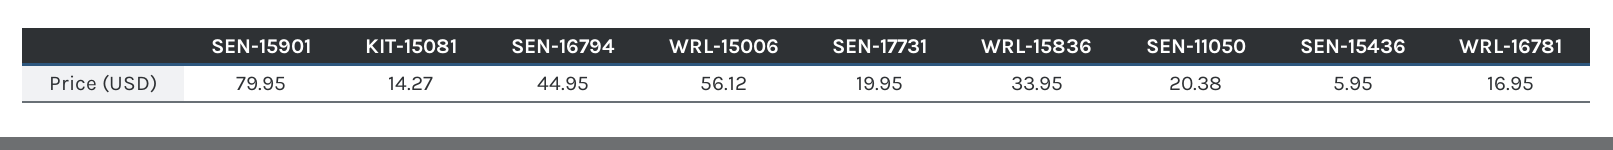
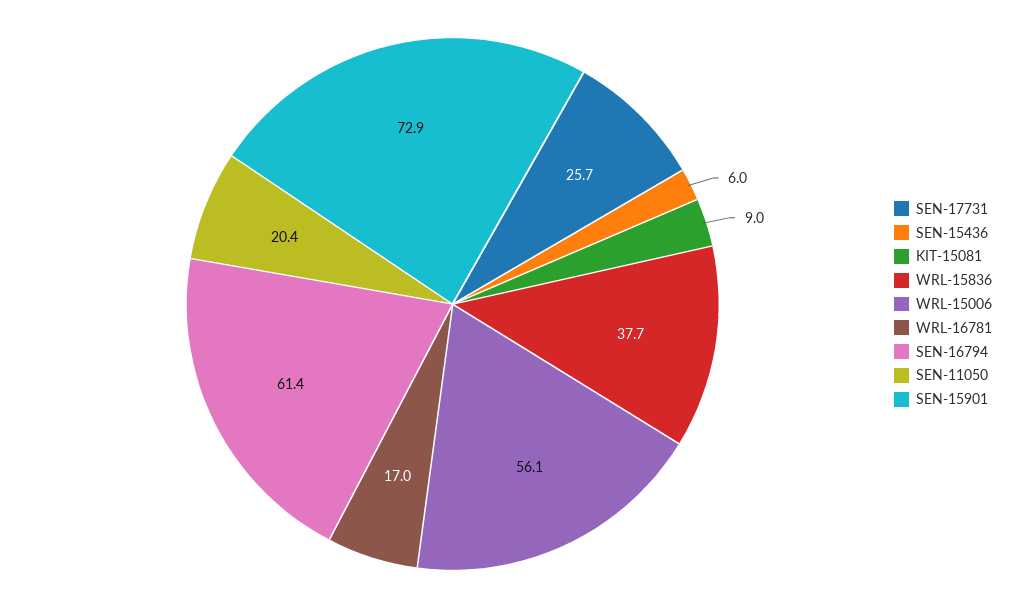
  {
-   "SEN-15901": 79.95,
+   "SEN-15901": 72.9,
-   "KIT-15081": 14.27,
+   "KIT-15081": 9,
-   "SEN-16794": 44.95,
+   "SEN-16794": 61.4,
    "WRL-15006": 56.12,
-   "SEN-17731": 19.95,
+   "SEN-17731": 25.7,
-   "WRL-15836": 33.95,
+   "WRL-15836": 37.7,
    "SEN-11050": 20.38,
    "SEN-15436": 5.95,
    "WRL-16781": 16.95
  }

